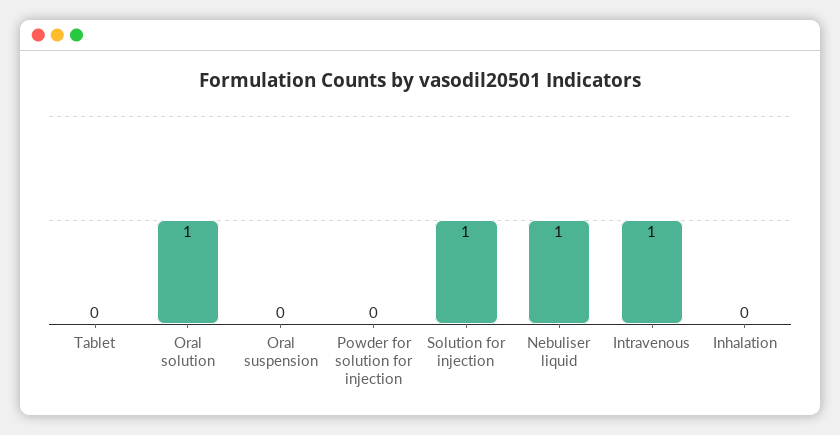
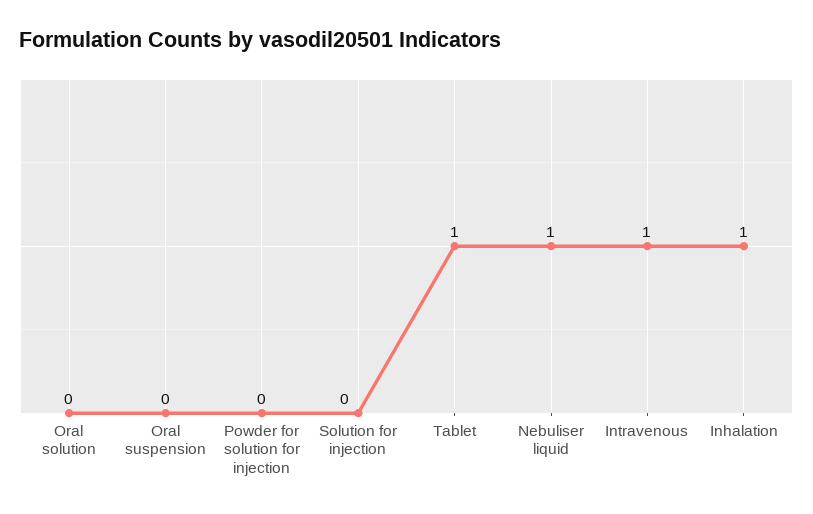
  {
-   "Tablet": 0,
+   "Tablet": 1,
-   "Oral solution": 1,
+   "Oral solution": 0,
    "Oral suspension": 0,
    "Powder for solution for injection": 0,
-   "Solution for injection": 1,
+   "Solution for injection": 0,
    "Nebuliser liquid": 1,
    "Intravenous": 1,
-   "Inhalation": 0
+   "Inhalation": 1
  }

